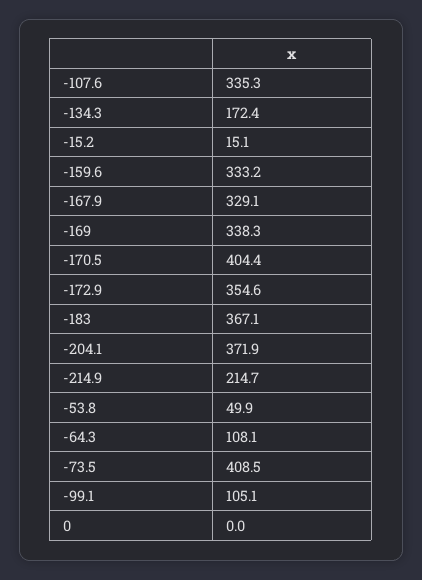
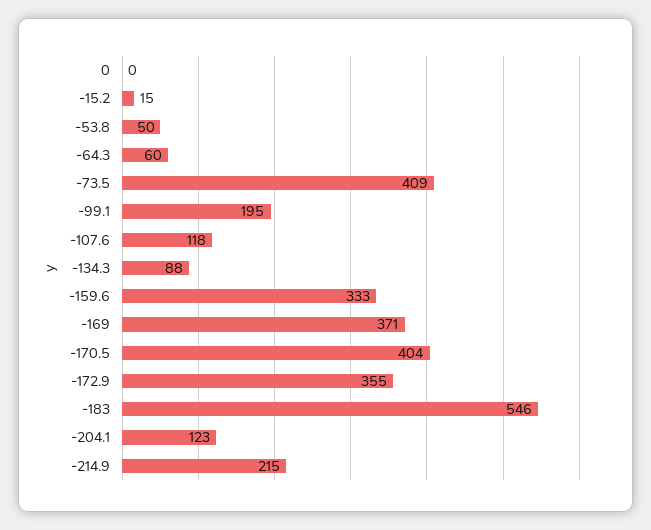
  {
-   "-107.6": 335.3,
+   "-107.6": 118,
-   "-134.3": 172.4,
+   "-134.3": 88,
    "-15.2": 15.1,
    "-159.6": 333.2,
-   "-167.9": 329.1,
-   "-169": 338.3,
+   "-169": 371,
    "-170.5": 404.4,
    "-172.9": 354.6,
-   "-183": 367.1,
+   "-183": 546,
-   "-204.1": 371.9,
+   "-204.1": 123,
    "-214.9": 214.7,
    "-53.8": 49.9,
-   "-64.3": 108.1,
+   "-64.3": 60,
    "-73.5": 408.5,
-   "-99.1": 105.1,
+   "-99.1": 195,
    "0": 0
  }

